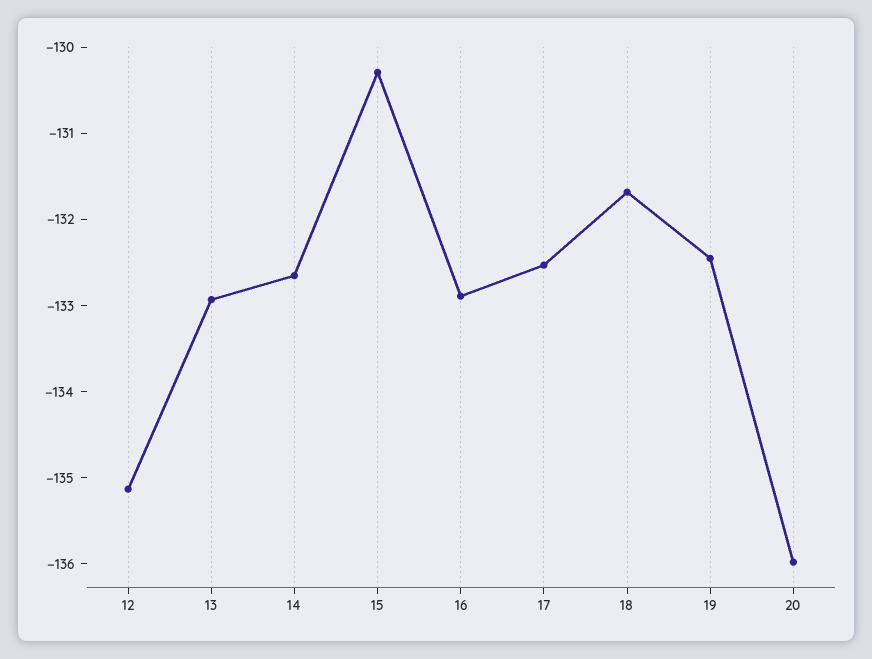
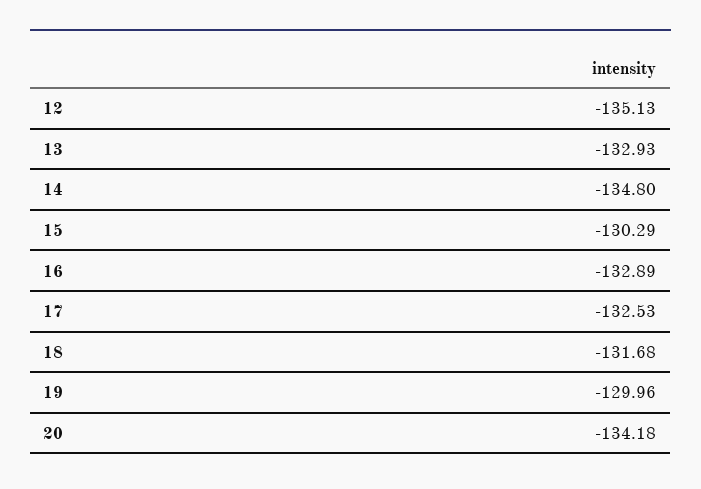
  {
    "12": -135.13,
    "13": -132.93,
-   "14": -132.6,
+   "14": -134.8,
    "15": -130.29,
    "16": -132.89,
    "17": -132.53,
    "18": -131.68,
-   "19": -132.4,
+   "19": -129.96,
-   "20": -136
+   "20": -134.18
  }

